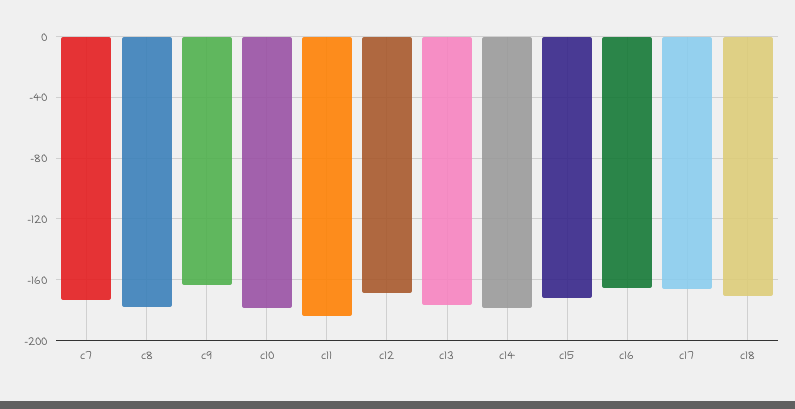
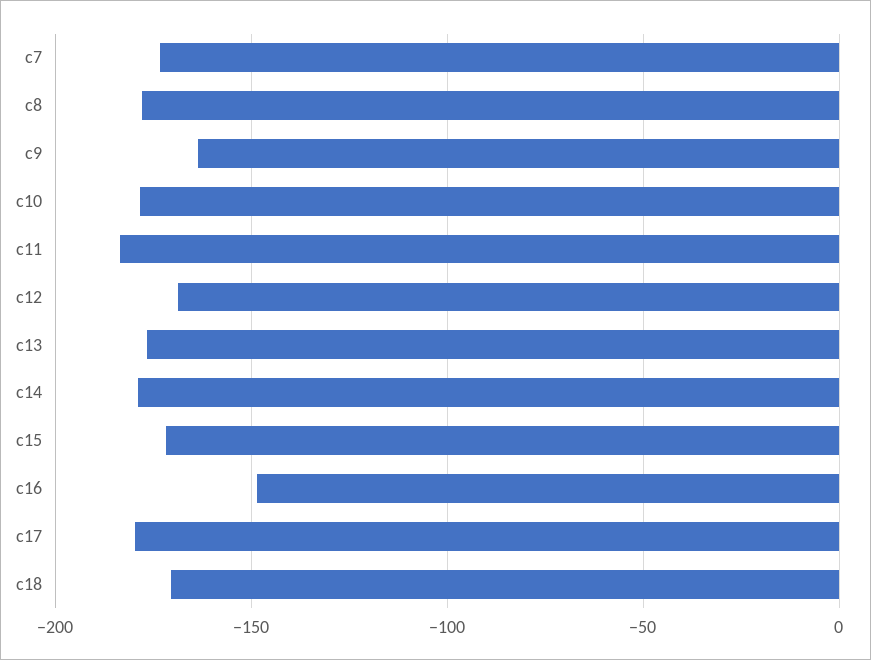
  {
    "c7": -175,
    "c8": -180,
    "c9": -165,
    "c10": -180,
    "c11": -185,
    "c12": -170,
    "c13": -175,
    "c14": -180,
    "c15": -170,
-   "c16": -165,
+   "c16": -150,
-   "c17": -165,
+   "c17": -180,
    "c18": -170
  }

